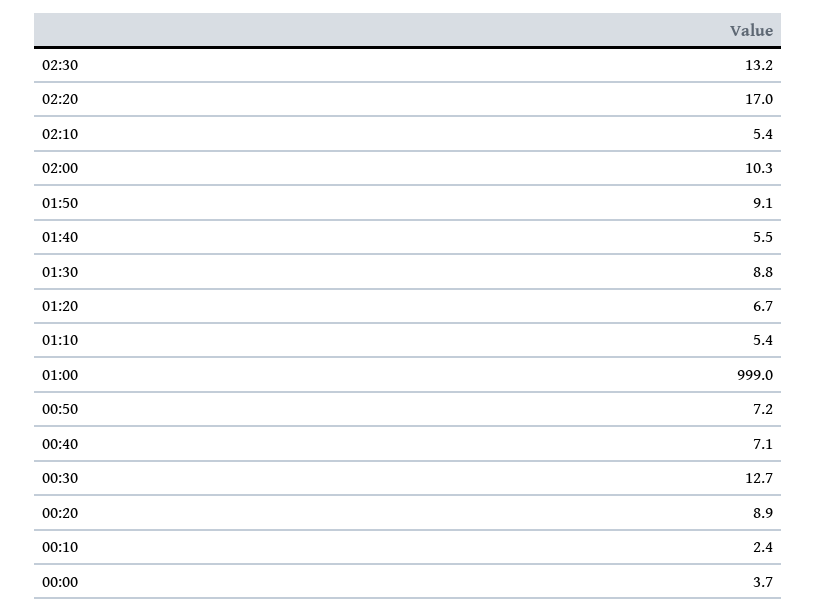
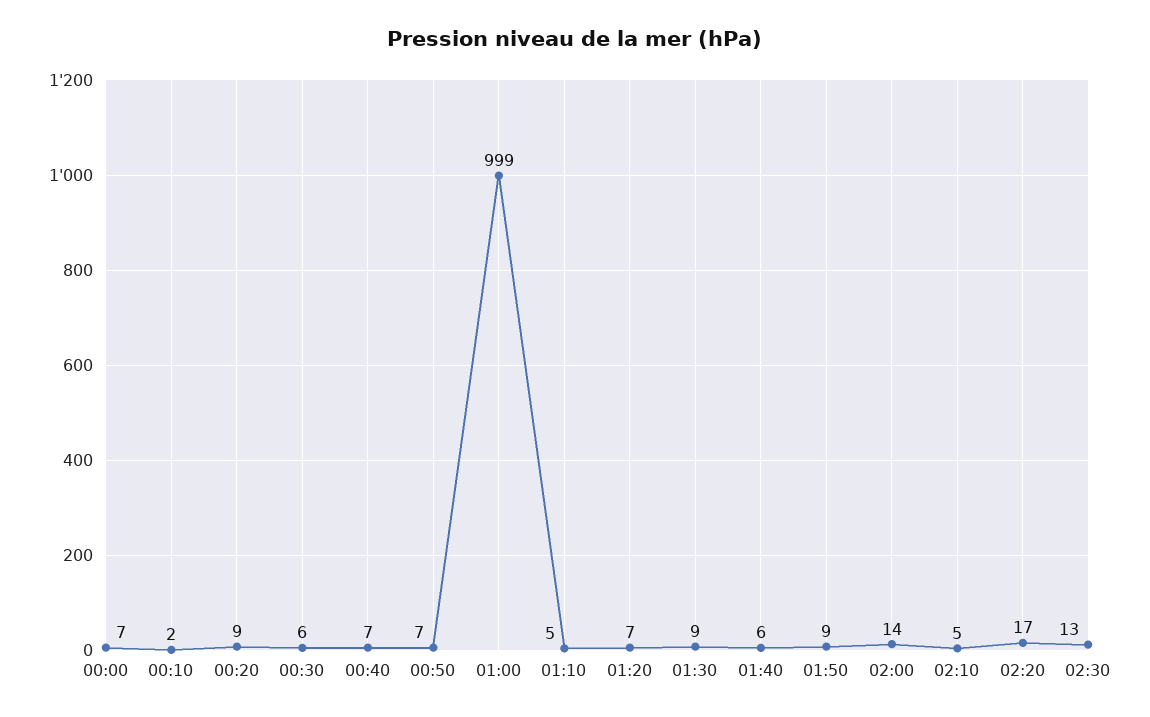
  {
    "02:30": 13.2,
    "02:20": 17,
    "02:10": 5.4,
-   "02:00": 10.3,
+   "02:00": 14,
    "01:50": 9.1,
    "01:40": 5.5,
    "01:30": 8.8,
    "01:20": 6.7,
    "01:10": 5.4,
    "01:00": 999,
    "00:50": 7.2,
    "00:40": 7.1,
-   "00:30": 12.7,
+   "00:30": 6,
    "00:20": 8.9,
    "00:10": 2.4,
-   "00:00": 3.7
+   "00:00": 7
  }

